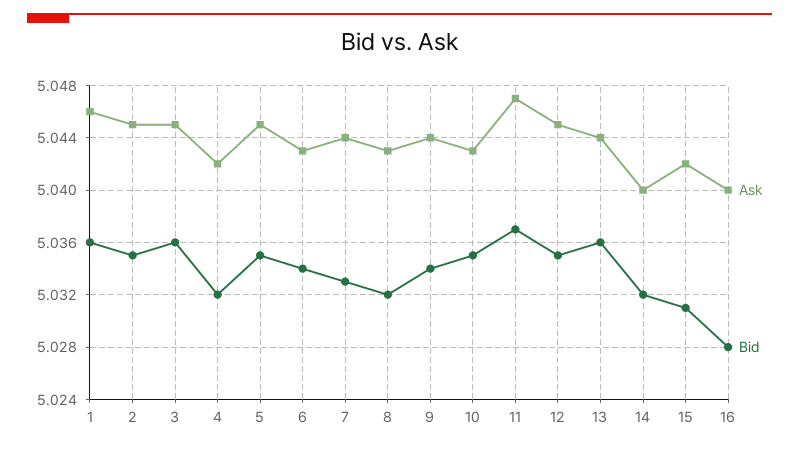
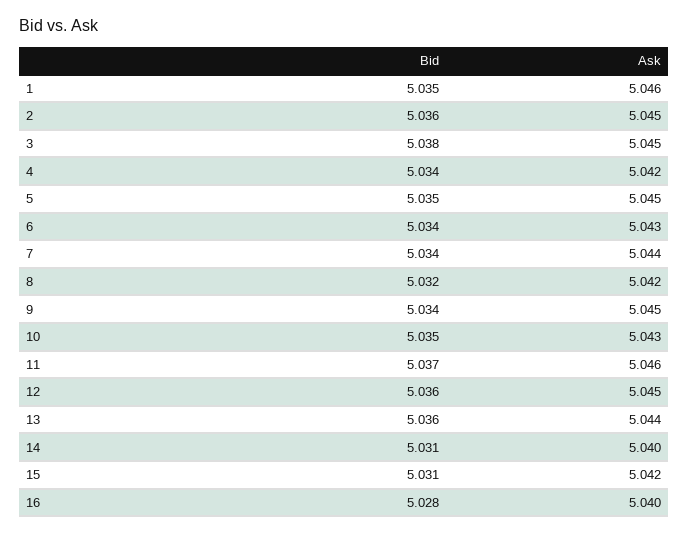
  {
    "Ask": {
      "1": 5.046,
      "2": 5.045,
      "3": 5.045,
      "4": 5.042,
      "5": 5.045,
      "6": 5.043,
      "7": 5.044,
-     "8": 5.043,
+     "8": 5.042,
-     "9": 5.044,
+     "9": 5.045,
      "10": 5.043,
-     "11": 5.047,
+     "11": 5.046,
      "12": 5.045,
      "13": 5.044,
      "14": 5.04,
      "15": 5.042,
      "16": 5.04
    },
    "Bid": {
-     "1": 5.036,
+     "1": 5.035,
-     "2": 5.035,
+     "2": 5.036,
-     "3": 5.036,
+     "3": 5.038,
-     "4": 5.032,
+     "4": 5.034,
      "5": 5.035,
      "6": 5.034,
-     "7": 5.033,
+     "7": 5.034,
      "8": 5.032,
      "9": 5.034,
      "10": 5.035,
      "11": 5.037,
-     "12": 5.035,
+     "12": 5.036,
      "13": 5.036,
-     "14": 5.032,
+     "14": 5.031,
      "15": 5.031,
      "16": 5.028
    }
  }

